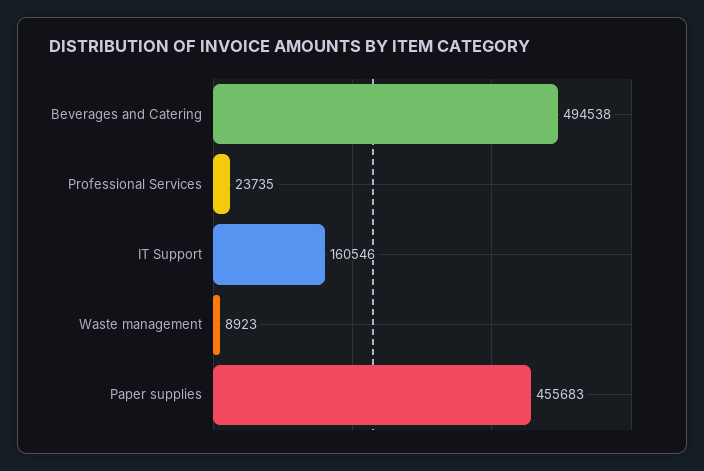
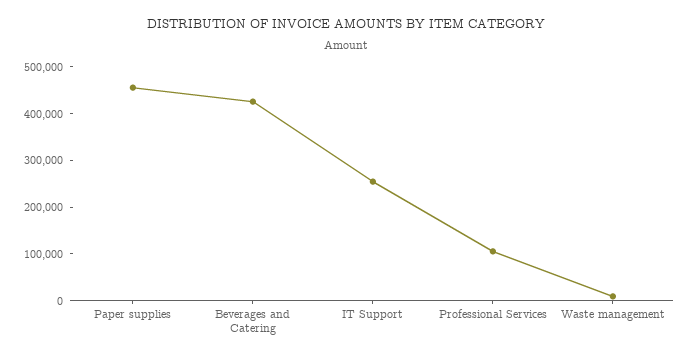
  {
-   "Beverages and Catering": 494538,
+   "Beverages and Catering": 420000,
-   "Professional Services": 23735,
+   "Professional Services": 100000,
-   "IT Support": 160546,
+   "IT Support": 260000,
    "Waste management": 8923,
    "Paper supplies": 455683
  }

